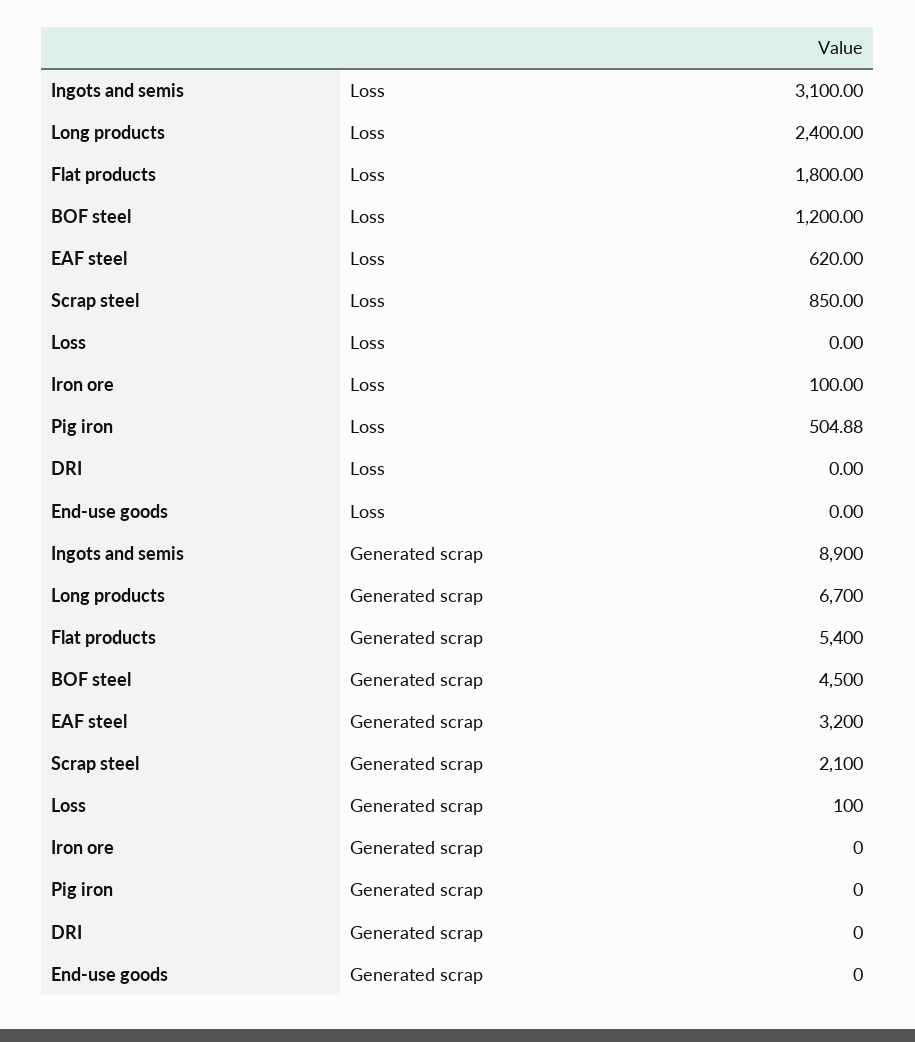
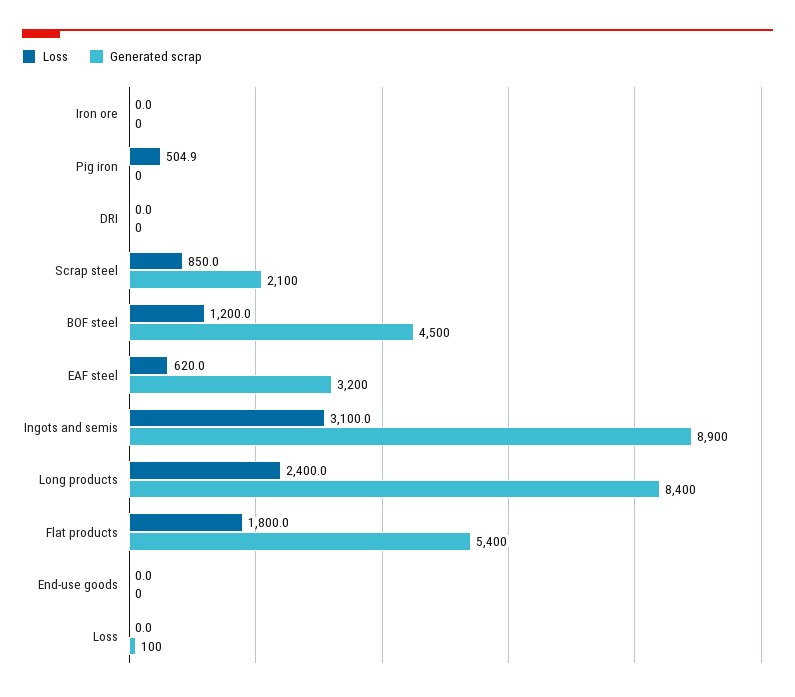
  {
    "Loss": {
      "Ingots and semis": 3100,
      "Long products": 2400,
      "Flat products": 1800,
      "BOF steel": 1200,
      "EAF steel": 620,
      "Scrap steel": 850,
      "Loss": 0,
-     "Iron ore": 100,
+     "Iron ore": 0,
      "Pig iron": 504.88,
      "DRI": 0,
      "End-use goods": 0
    },
    "Generated scrap": {
      "Ingots and semis": 8900,
-     "Long products": 6700,
+     "Long products": 8400,
      "Flat products": 5400,
      "BOF steel": 4500,
      "EAF steel": 3200,
      "Scrap steel": 2100,
      "Loss": 100,
      "Iron ore": 0,
      "Pig iron": 0,
      "DRI": 0,
      "End-use goods": 0
    }
  }

